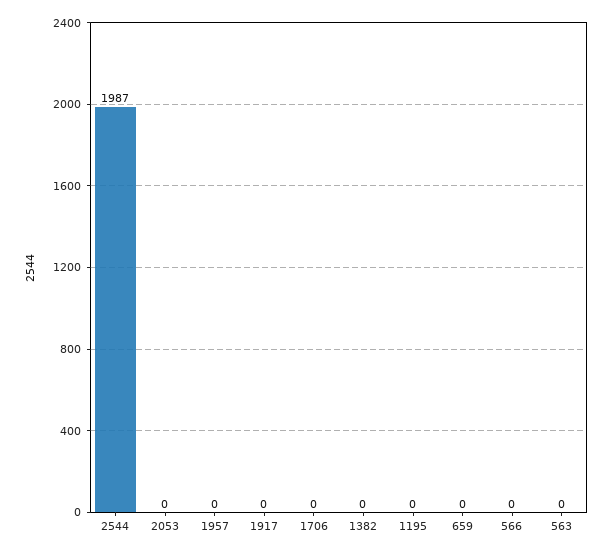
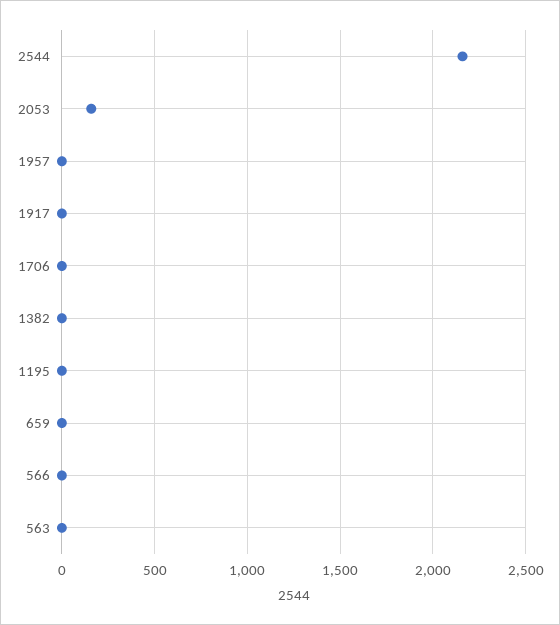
  {
-   "2544": 1987,
+   "2544": 2150,
-   "2053": 0,
+   "2053": 150,
    "1957": 0,
    "1917": 0,
    "1706": 0,
    "1382": 0,
    "1195": 0,
    "659": 0,
    "566": 0,
    "563": 0
  }

